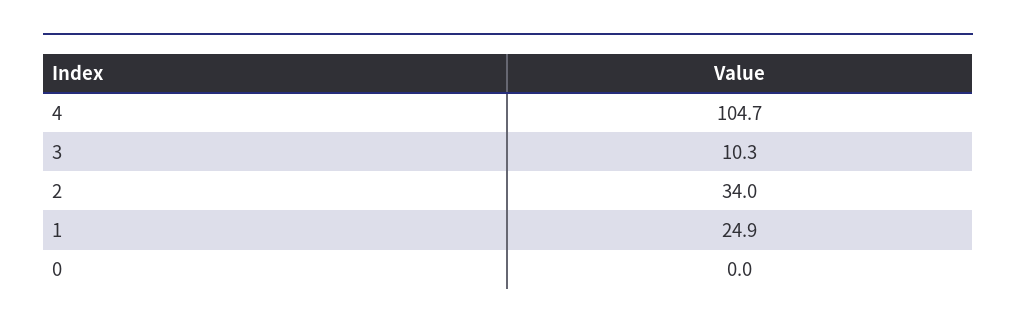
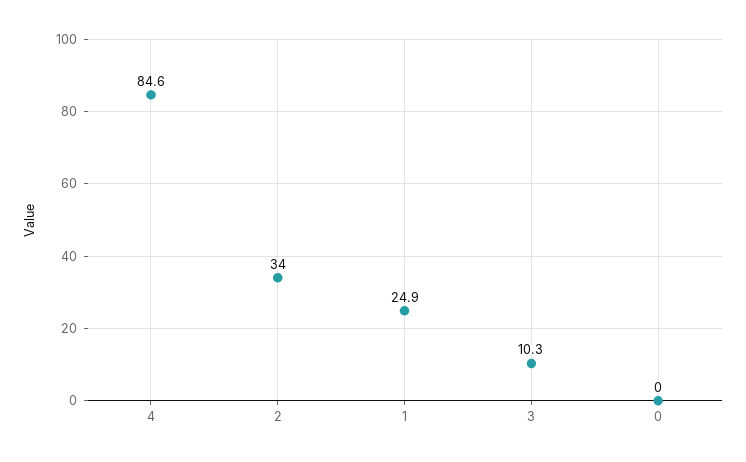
  {
-   "4": 104.7,
+   "4": 84.6,
    "3": 10.3,
    "2": 34,
    "1": 24.9,
    "0": 0
  }

